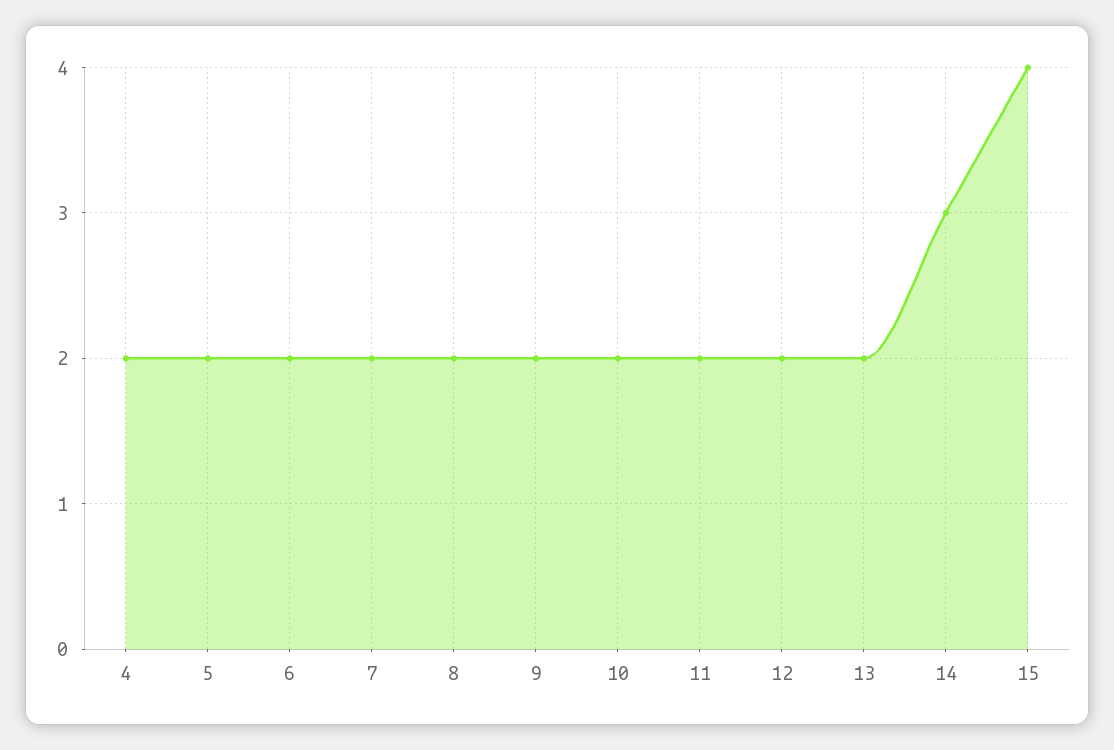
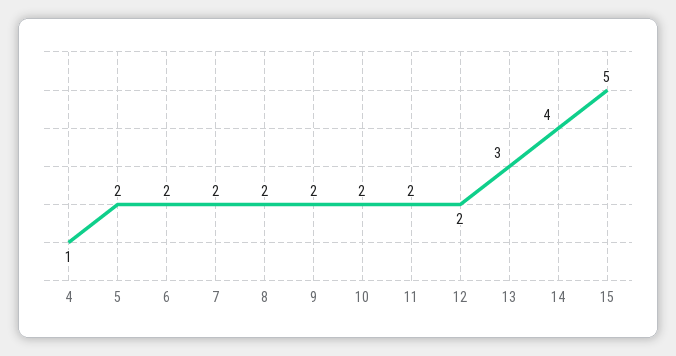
  {
-   "4": 2,
+   "4": 1,
    "5": 2,
    "6": 2,
    "7": 2,
    "8": 2,
    "9": 2,
    "10": 2,
    "11": 2,
    "12": 2,
-   "13": 2,
+   "13": 3,
-   "14": 3,
+   "14": 4,
-   "15": 4
+   "15": 5
  }

